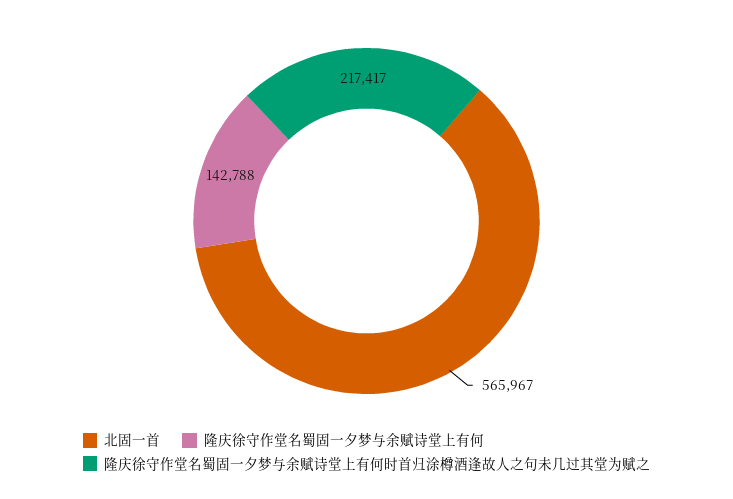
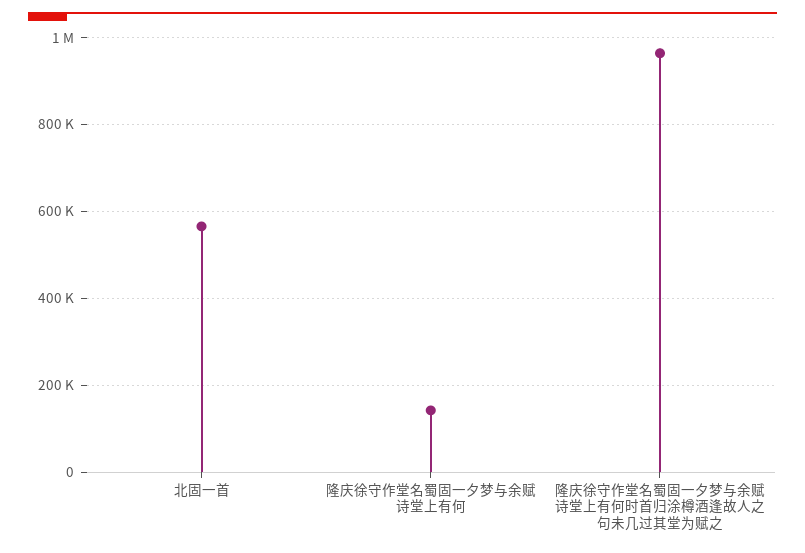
  {
    "北固一首": 565967,
    "隆庆徐守作堂名蜀固一夕梦与余赋诗堂上有何": 142788,
-   "隆庆徐守作堂名蜀固一夕梦与余赋诗堂上有何时首归涂樽酒逢故人之句未几过其堂为赋之": 217417
+   "隆庆徐守作堂名蜀固一夕梦与余赋诗堂上有何时首归涂樽酒逢故人之句未几过其堂为赋之": 960000
  }

